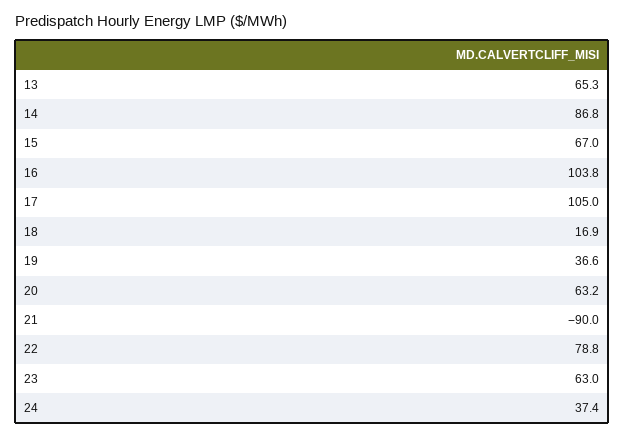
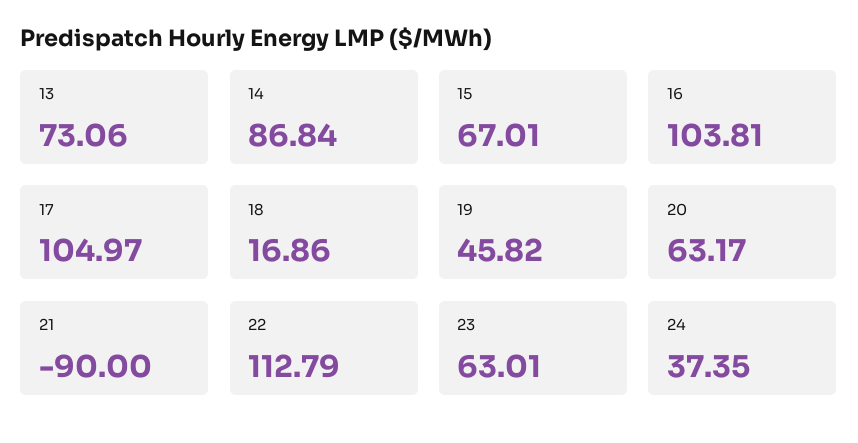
  {
-   "13": 65.3,
+   "13": 73.06,
    "14": 86.84,
    "15": 67.01,
    "16": 103.81,
    "17": 104.97,
    "18": 16.86,
-   "19": 36.6,
+   "19": 45.82,
    "20": 63.17,
    "21": -90,
-   "22": 78.8,
+   "22": 112.79,
    "23": 63.01,
    "24": 37.35
  }

